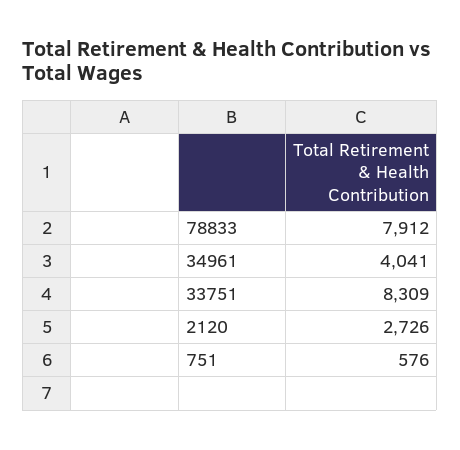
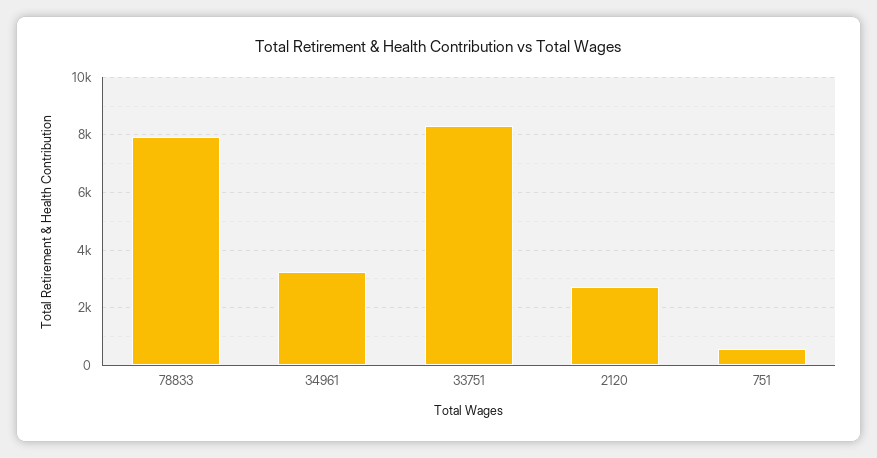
  {
    "78833": 7912,
-   "34961": 4041,
+   "34961": 3250,
    "33751": 8309,
    "2120": 2726,
    "751": 576
  }

